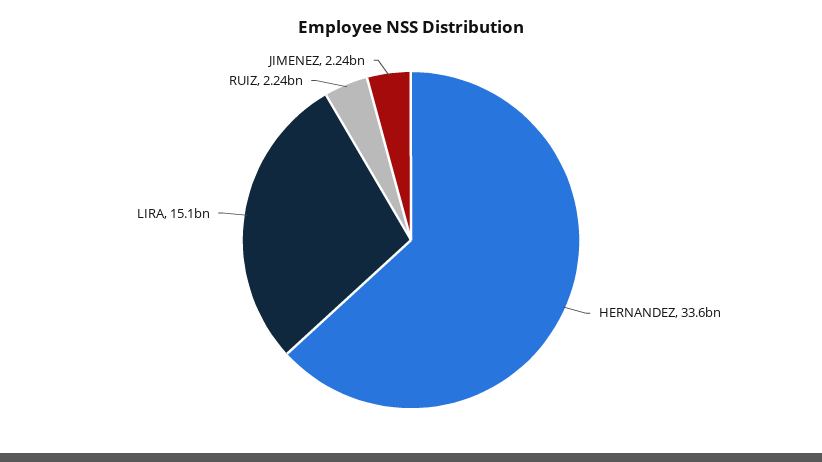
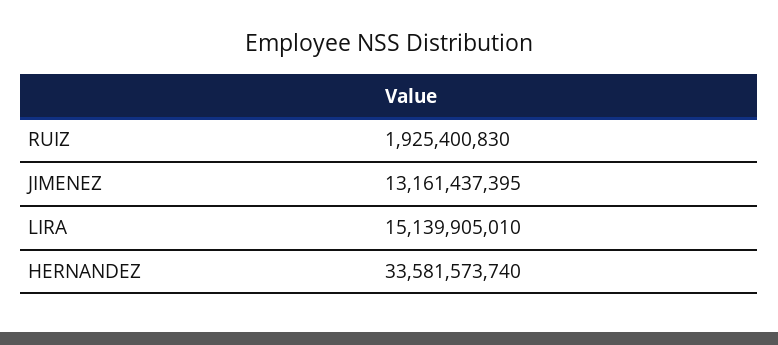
  {
    "HERNANDEZ": 33581573740,
    "LIRA": 15139905010,
-   "RUIZ": 2240000000,
+   "RUIZ": 1925400830,
-   "JIMENEZ": 2240000000
+   "JIMENEZ": 13161437395
  }

